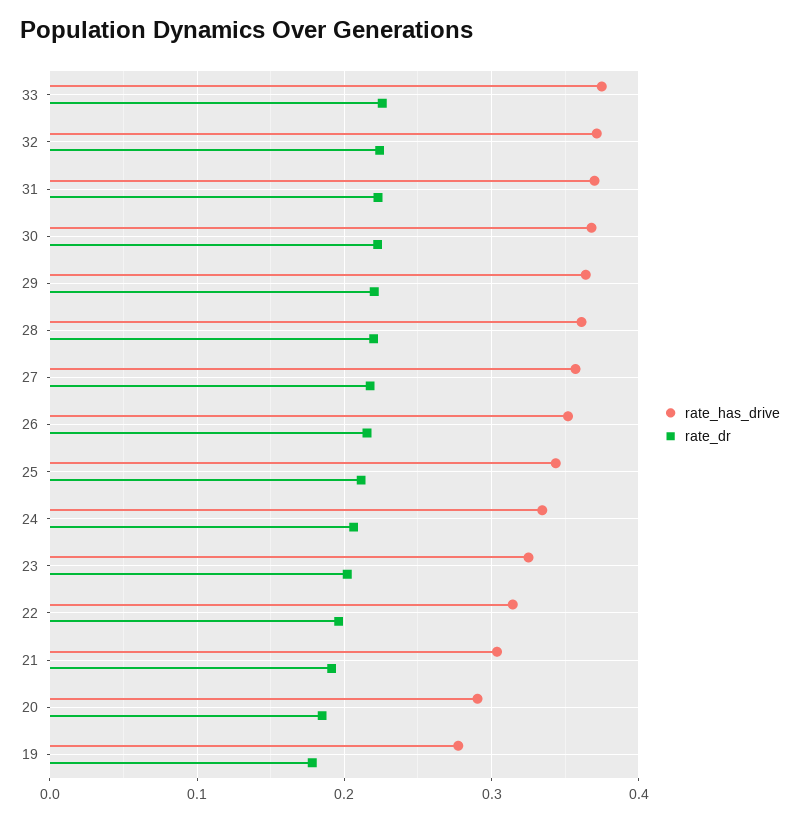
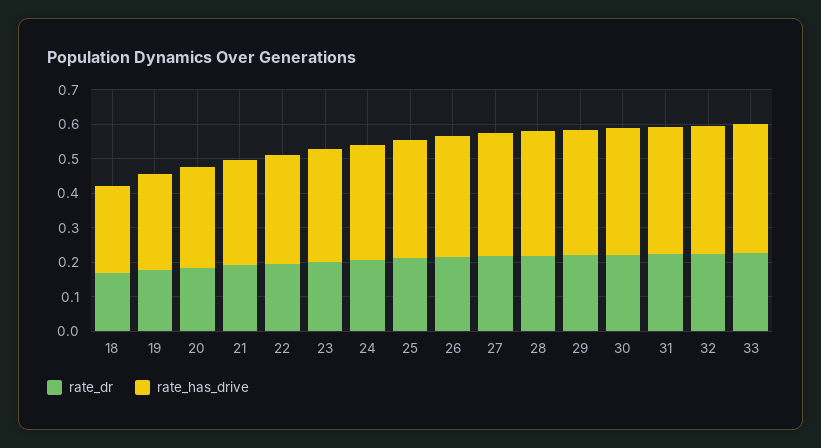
  {
    "rate_has_drive": {
      "33": 0.37,
      "32": 0.37,
      "31": 0.37,
      "30": 0.37,
      "29": 0.36,
      "28": 0.36,
      "27": 0.36,
      "26": 0.35,
      "25": 0.34,
      "24": 0.33,
      "23": 0.33,
      "22": 0.31,
      "21": 0.3,
      "20": 0.29,
-     "19": 0.28
+     "19": 0.28,
+     "18": 0.25
    },
    "rate_dr": {
      "33": 0.23,
      "32": 0.22,
      "31": 0.22,
      "30": 0.22,
      "29": 0.22,
      "28": 0.22,
      "27": 0.22,
      "26": 0.22,
      "25": 0.21,
      "24": 0.21,
      "23": 0.2,
      "22": 0.2,
      "21": 0.19,
      "20": 0.18,
-     "19": 0.18
+     "19": 0.18,
+     "18": 0.175
    }
  }

